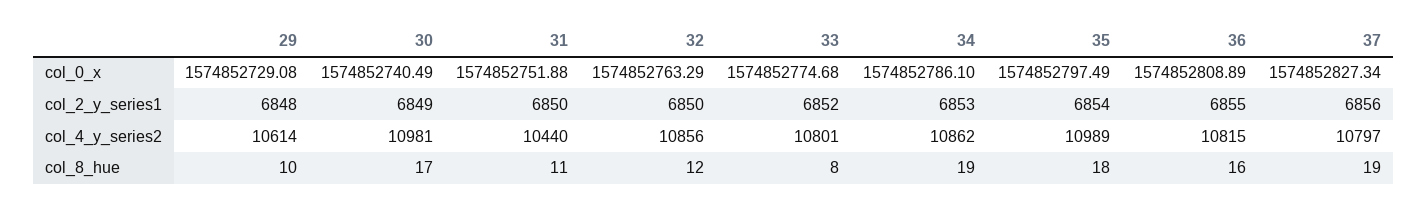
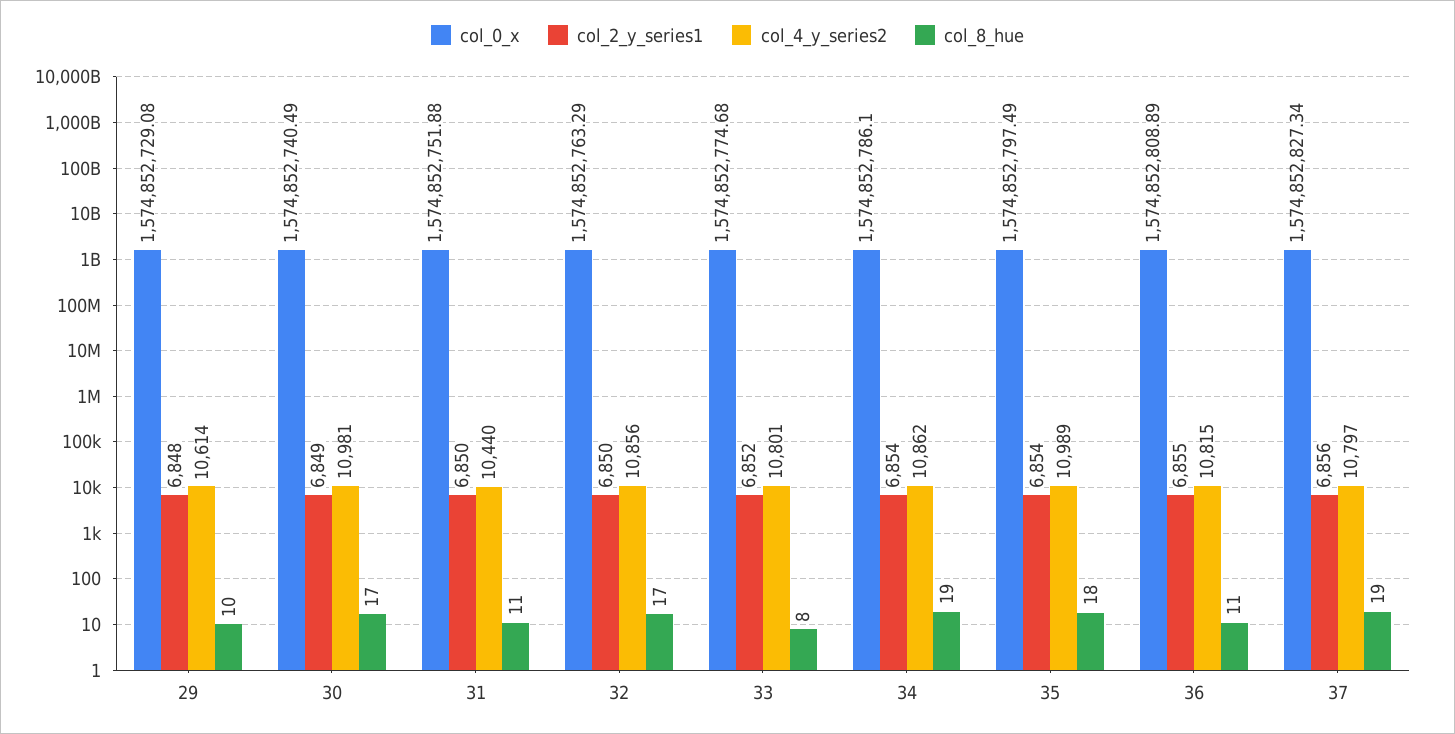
  {
    "col_0_x": {
      "29": 1574852729.08,
      "30": 1574852740.49,
      "31": 1574852751.88,
      "32": 1574852763.29,
      "33": 1574852774.68,
      "34": 1574852786.1,
      "35": 1574852797.49,
      "36": 1574852808.89,
      "37": 1574852827.34
    },
    "col_2_y_series1": {
      "29": 6848,
      "30": 6849,
      "31": 6850,
      "32": 6850,
      "33": 6852,
-     "34": 6853,
+     "34": 6854,
      "35": 6854,
      "36": 6855,
      "37": 6856
    },
    "col_4_y_series2": {
      "29": 10614,
      "30": 10981,
      "31": 10440,
      "32": 10856,
      "33": 10801,
      "34": 10862,
      "35": 10989,
      "36": 10815,
      "37": 10797
    },
    "col_8_hue": {
      "29": 10,
      "30": 17,
      "31": 11,
-     "32": 12,
+     "32": 17,
      "33": 8,
      "34": 19,
      "35": 18,
-     "36": 16,
+     "36": 11,
      "37": 19
    }
  }

